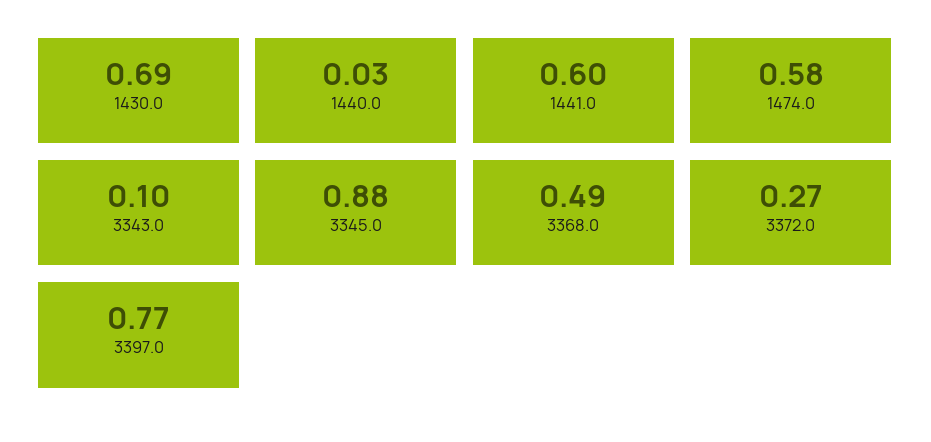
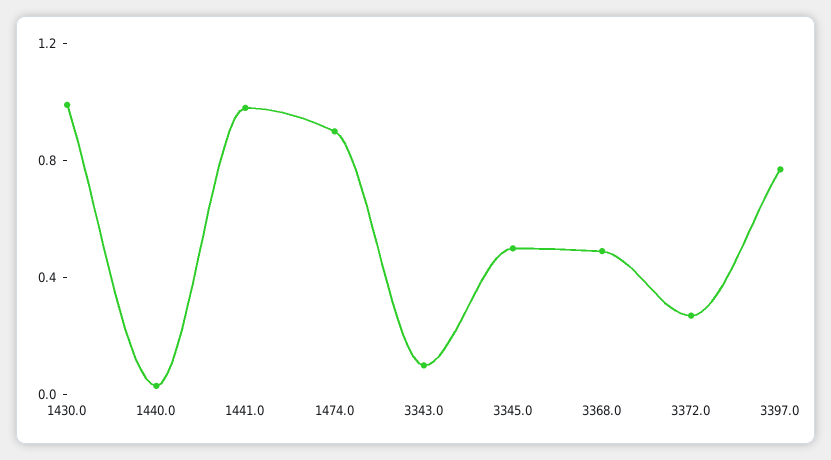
  {
-   "1430.0": 0.69,
+   "1430.0": 1,
    "1440.0": 0.03,
-   "1441.0": 0.6,
+   "1441.0": 1,
-   "1474.0": 0.58,
+   "1474.0": 0.9,
    "3343.0": 0.1,
-   "3345.0": 0.88,
+   "3345.0": 0.5,
    "3368.0": 0.49,
    "3372.0": 0.27,
    "3397.0": 0.77
  }

